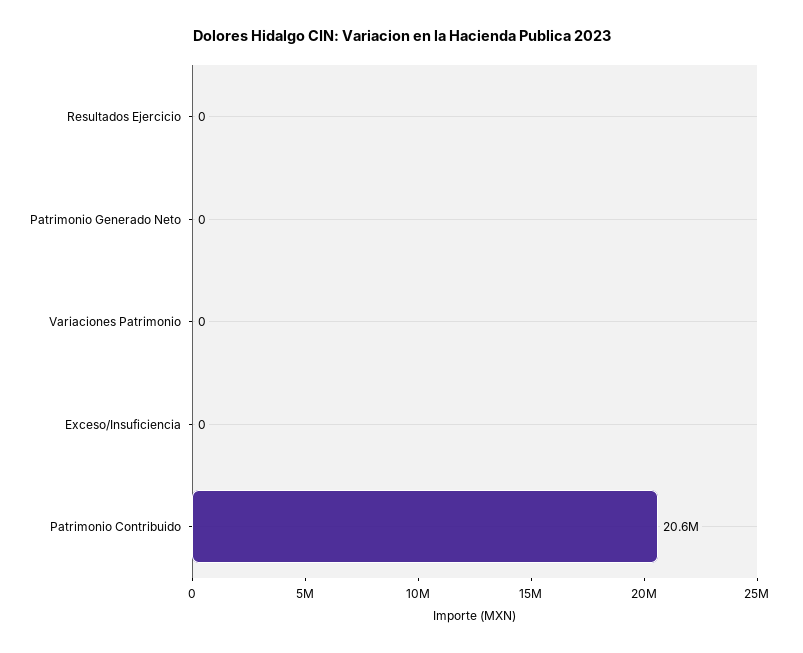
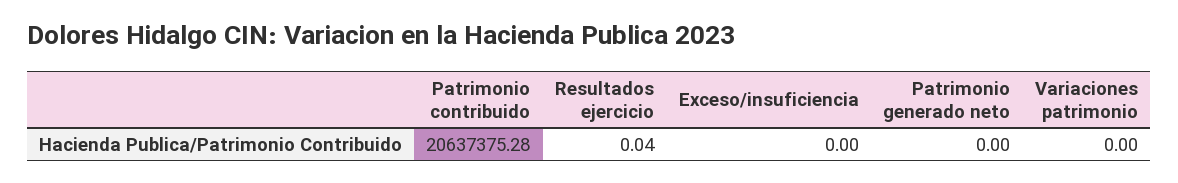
  {
-   "Resultados Ejercicio": 0,
+   "Resultados Ejercicio": 0.04,
    "Patrimonio Generado Neto": 0,
    "Variaciones Patrimonio": 0,
    "Exceso/Insuficiencia": 0,
    "Patrimonio Contribuido": 20637375.28
  }

